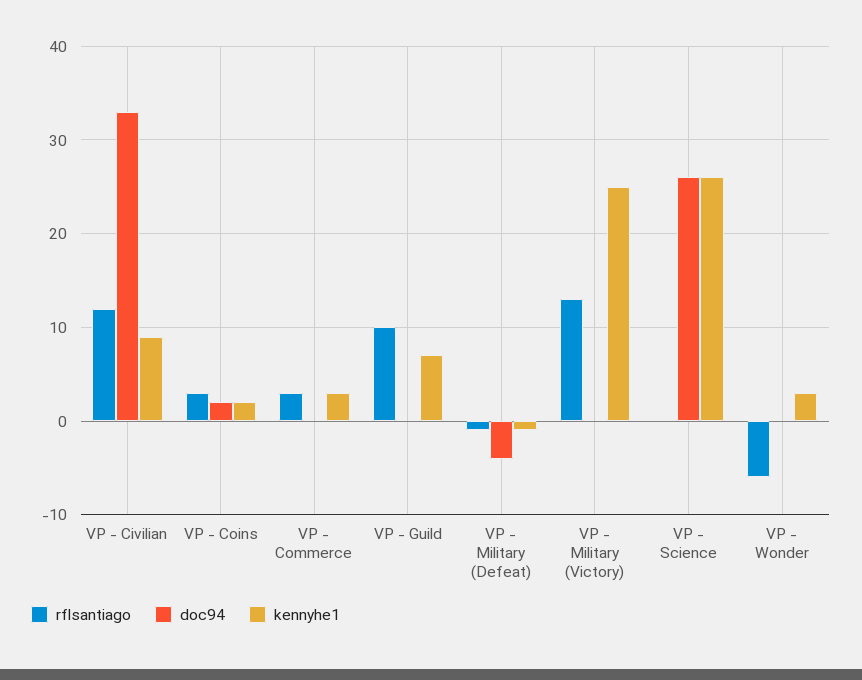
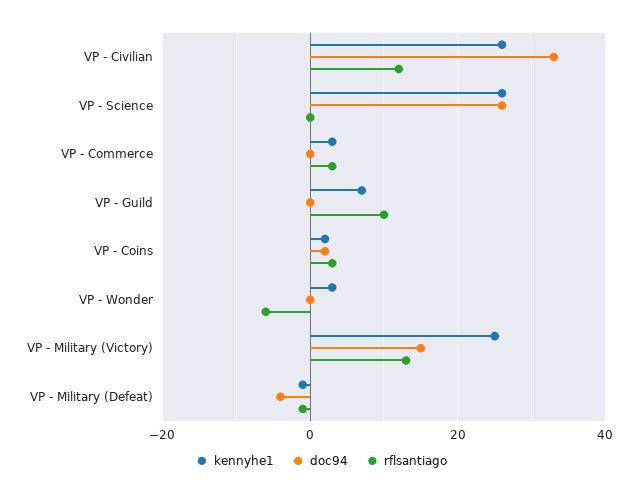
  {
    "rflsantiago": {
      "VP - Civilian": 12,
      "VP - Coins": 3,
      "VP - Commerce": 3,
      "VP - Guild": 10,
      "VP - Military (Defeat)": -1,
      "VP - Military (Victory)": 13,
      "VP - Science": 0,
      "VP - Wonder": -6
    },
    "doc94": {
      "VP - Civilian": 33,
      "VP - Coins": 2,
      "VP - Commerce": 0,
      "VP - Guild": 0,
      "VP - Military (Defeat)": -4,
-     "VP - Military (Victory)": 0,
+     "VP - Military (Victory)": 15,
      "VP - Science": 26,
      "VP - Wonder": 0
    },
    "kennyhe1": {
-     "VP - Civilian": 9,
+     "VP - Civilian": 25,
      "VP - Coins": 2,
      "VP - Commerce": 3,
      "VP - Guild": 7,
      "VP - Military (Defeat)": -1,
      "VP - Military (Victory)": 25,
      "VP - Science": 26,
      "VP - Wonder": 3
    }
  }

